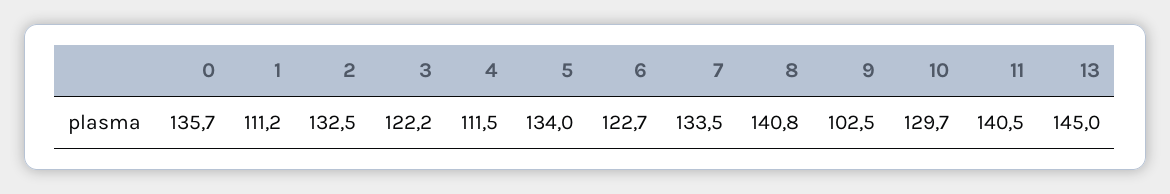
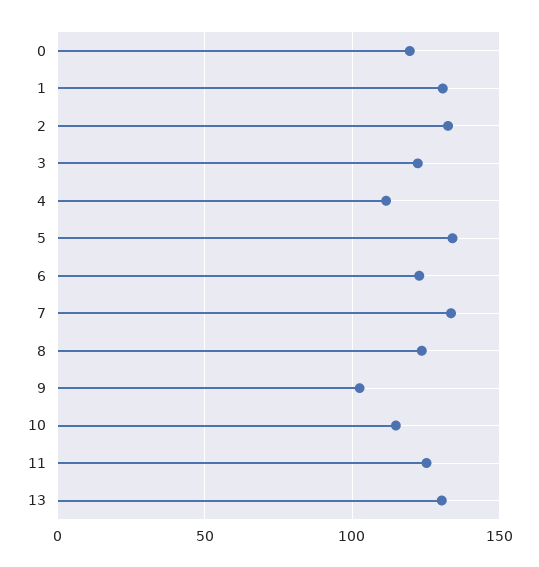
  {
-   "0": 135.7,
+   "0": 120,
-   "1": 111.2,
+   "1": 130,
    "2": 132.5,
    "3": 122.2,
    "4": 111.5,
    "5": 134,
    "6": 122.7,
    "7": 133.5,
-   "8": 140.8,
+   "8": 125,
    "9": 102.5,
-   "10": 129.7,
+   "10": 115,
-   "11": 140.5,
+   "11": 125,
-   "13": 145
+   "13": 130
  }

